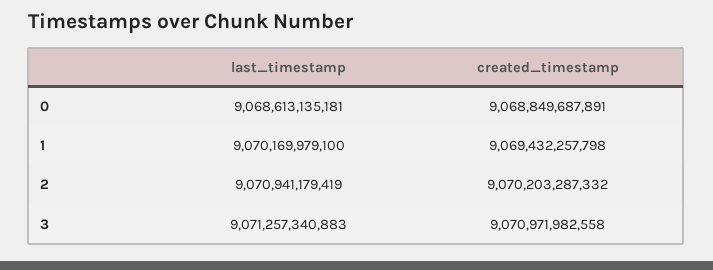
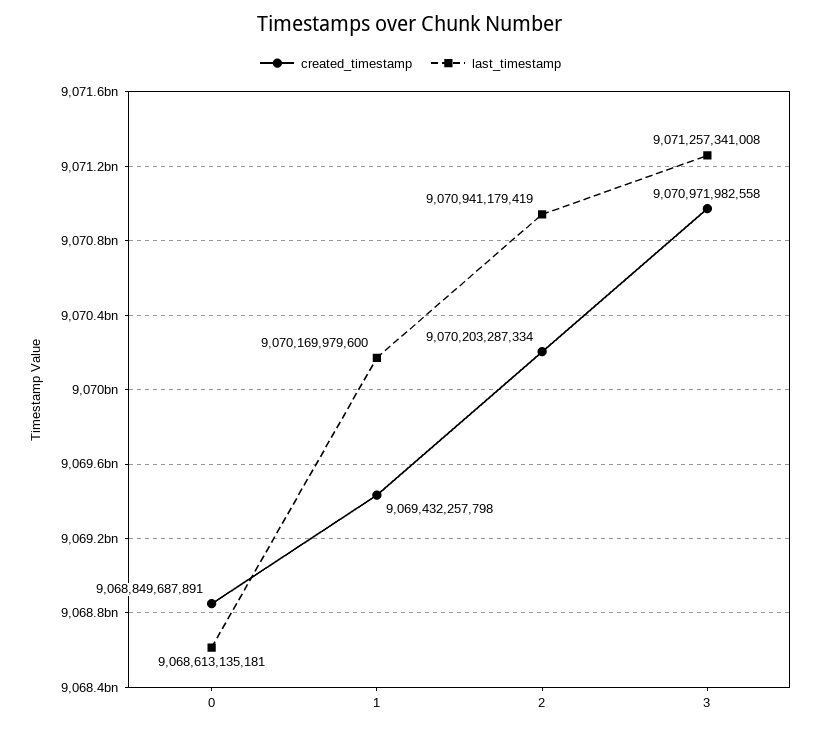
  {
    "last_timestamp": {
      "0": 9068613135181,
-     "1": 9070169979100,
+     "1": 9070169979600,
      "2": 9070941179419,
-     "3": 9071257340883
+     "3": 9071257341008
    },
    "created_timestamp": {
      "0": 9068849687891,
      "1": 9069432257798,
-     "2": 9070203287332,
+     "2": 9070203287334,
      "3": 9070971982558
    }
  }

